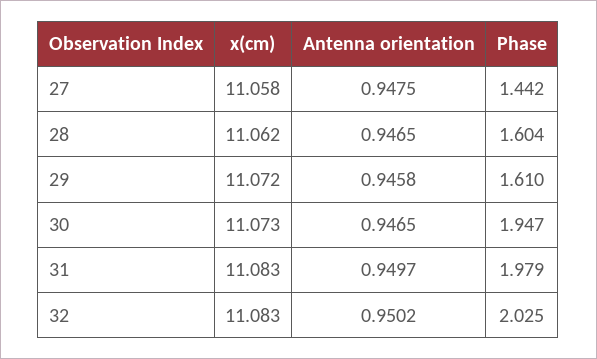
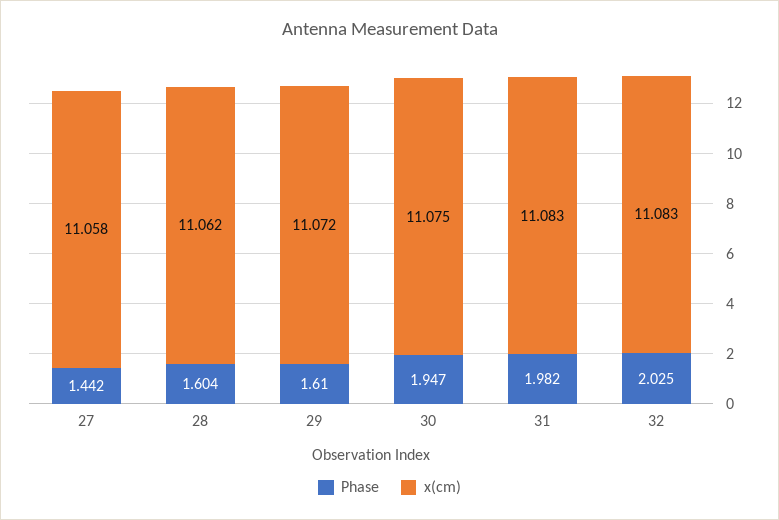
  {
    "x(cm)": {
      "27": 11.058,
      "28": 11.062,
      "29": 11.072,
-     "30": 11.073,
+     "30": 11.075,
      "31": 11.083,
      "32": 11.083
    },
-   "Antenna orientation": {
-     "27": 0.9475,
-     "28": 0.9465,
-     "29": 0.9458,
-     "30": 0.9465,
-     "31": 0.9497,
-     "32": 0.9502
-   },
    "Phase": {
      "27": 1.442,
      "28": 1.604,
      "29": 1.61,
      "30": 1.947,
-     "31": 1.979,
+     "31": 1.982,
      "32": 2.025
    }
  }

